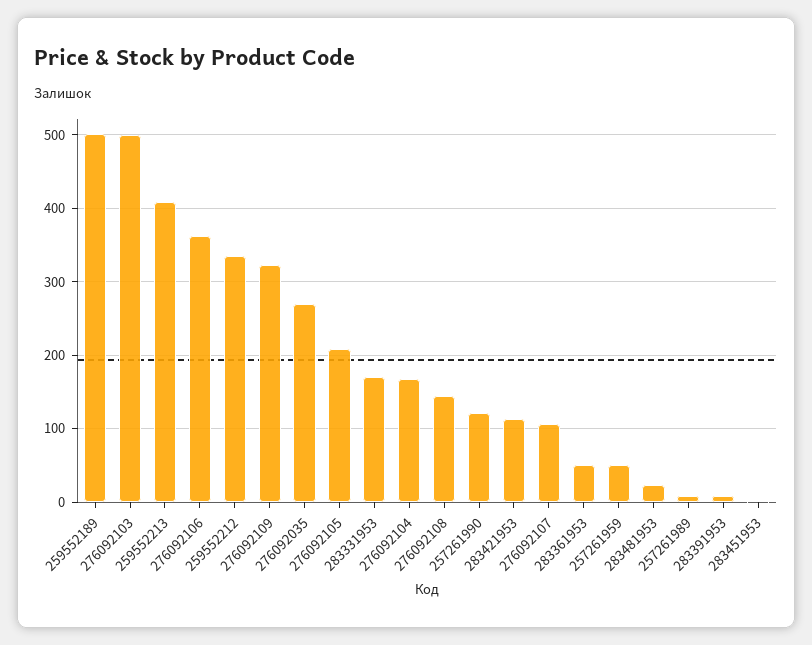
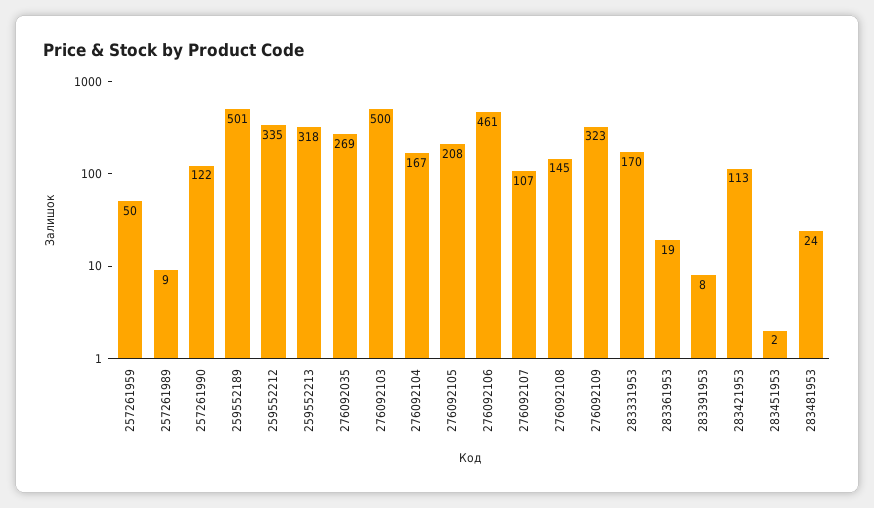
  {
    "259552189": 501,
    "276092103": 500,
-   "259552213": 410,
+   "259552213": 318,
-   "276092106": 360,
+   "276092106": 461,
    "259552212": 335,
    "276092109": 323,
    "276092035": 269,
    "276092105": 208,
    "283331953": 170,
    "276092104": 167,
    "276092108": 145,
    "257261990": 122,
    "283421953": 113,
    "276092107": 107,
-   "283361953": 50,
+   "283361953": 19,
    "257261959": 50,
    "283481953": 24,
    "257261989": 9,
    "283391953": 8,
    "283451953": 2
  }

